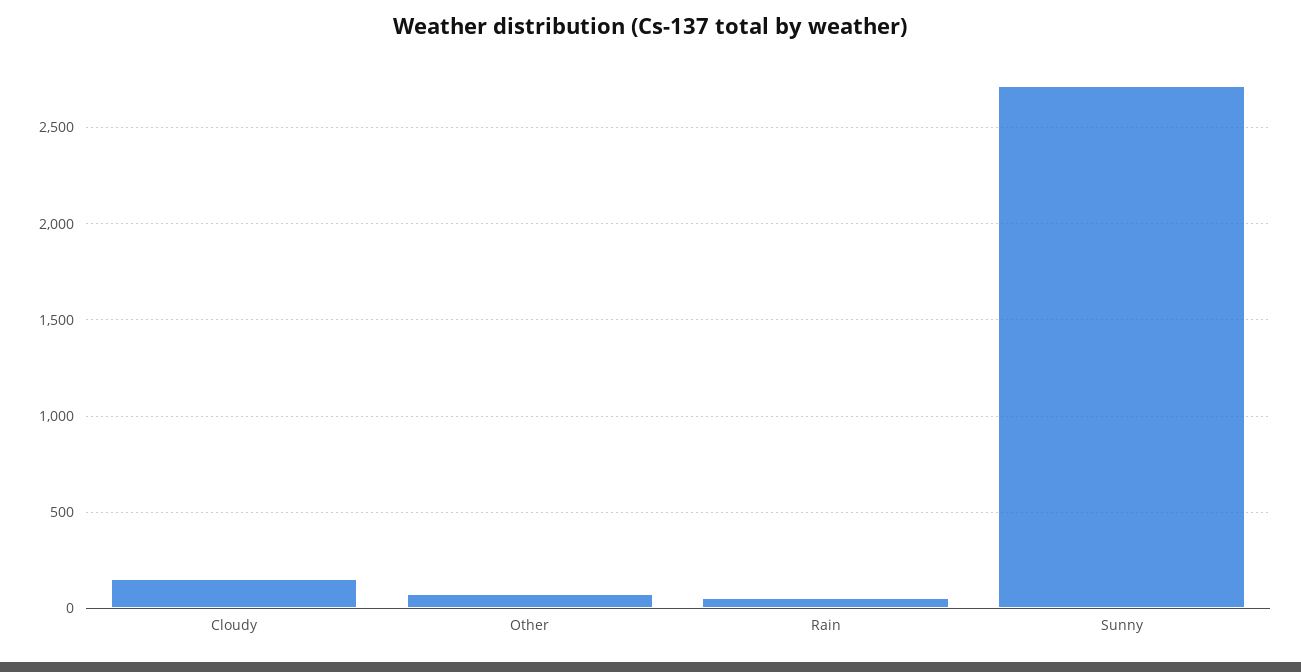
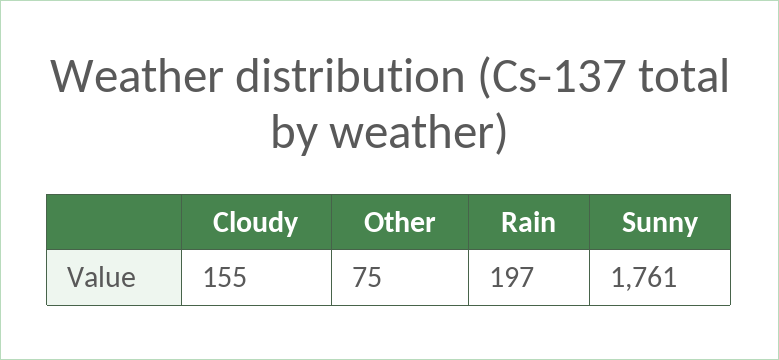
  {
    "Cloudy": 155,
    "Other": 75,
-   "Rain": 50,
+   "Rain": 197,
-   "Sunny": 2700
+   "Sunny": 1761
  }

